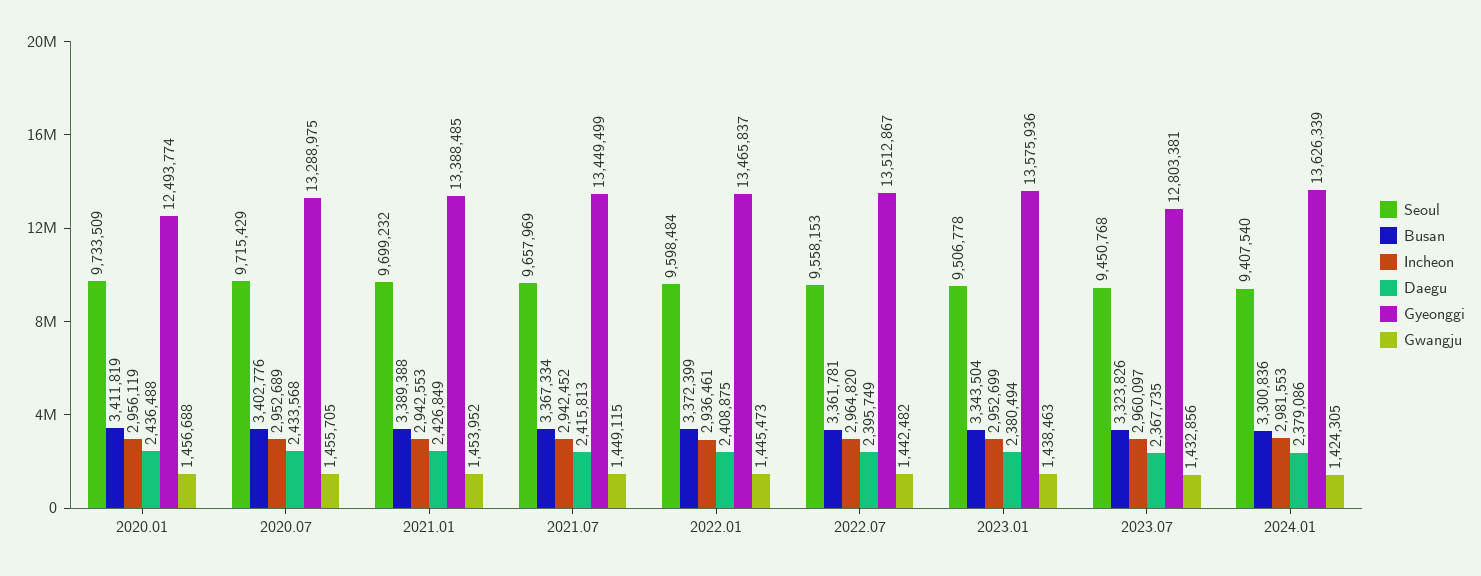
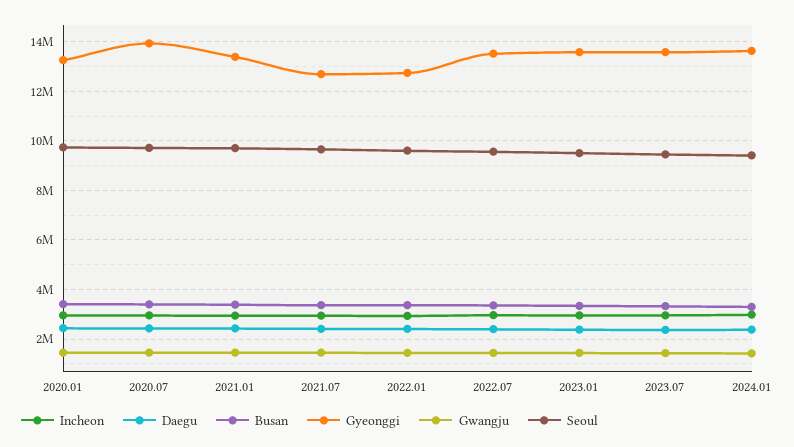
  {
    "Seoul": {
      "2020.01": 9733509,
      "2020.07": 9715429,
      "2021.01": 9699232,
      "2021.07": 9657969,
      "2022.01": 9598484,
      "2022.07": 9558153,
      "2023.01": 9506778,
      "2023.07": 9450768,
      "2024.01": 9407540
    },
    "Busan": {
      "2020.01": 3411819,
      "2020.07": 3402776,
      "2021.01": 3389388,
      "2021.07": 3367334,
      "2022.01": 3372399,
      "2022.07": 3361781,
      "2023.01": 3343504,
      "2023.07": 3323826,
      "2024.01": 3300836
    },
    "Incheon": {
      "2020.01": 2956119,
      "2020.07": 2952689,
      "2021.01": 2942553,
      "2021.07": 2942452,
      "2022.01": 2936461,
      "2022.07": 2964820,
      "2023.01": 2952699,
      "2023.07": 2960097,
      "2024.01": 2981553
    },
    "Daegu": {
      "2020.01": 2436488,
      "2020.07": 2433568,
      "2021.01": 2426849,
      "2021.07": 2415813,
      "2022.01": 2408875,
      "2022.07": 2395749,
      "2023.01": 2380494,
      "2023.07": 2367735,
      "2024.01": 2379086
    },
    "Gyeonggi": {
-     "2020.01": 12493774,
+     "2020.01": 13250000,
-     "2020.07": 13288975,
+     "2020.07": 14000000,
      "2021.01": 13388485,
-     "2021.07": 13449499,
+     "2021.07": 12750000,
-     "2022.01": 13465837,
+     "2022.01": 12750000,
      "2022.07": 13512867,
      "2023.01": 13575936,
-     "2023.07": 12803381,
+     "2023.07": 13500000,
      "2024.01": 13626339
    },
    "Gwangju": {
      "2020.01": 1456688,
      "2020.07": 1455705,
      "2021.01": 1453952,
      "2021.07": 1449115,
      "2022.01": 1445473,
      "2022.07": 1442482,
      "2023.01": 1438463,
      "2023.07": 1432856,
      "2024.01": 1424305
    }
  }

